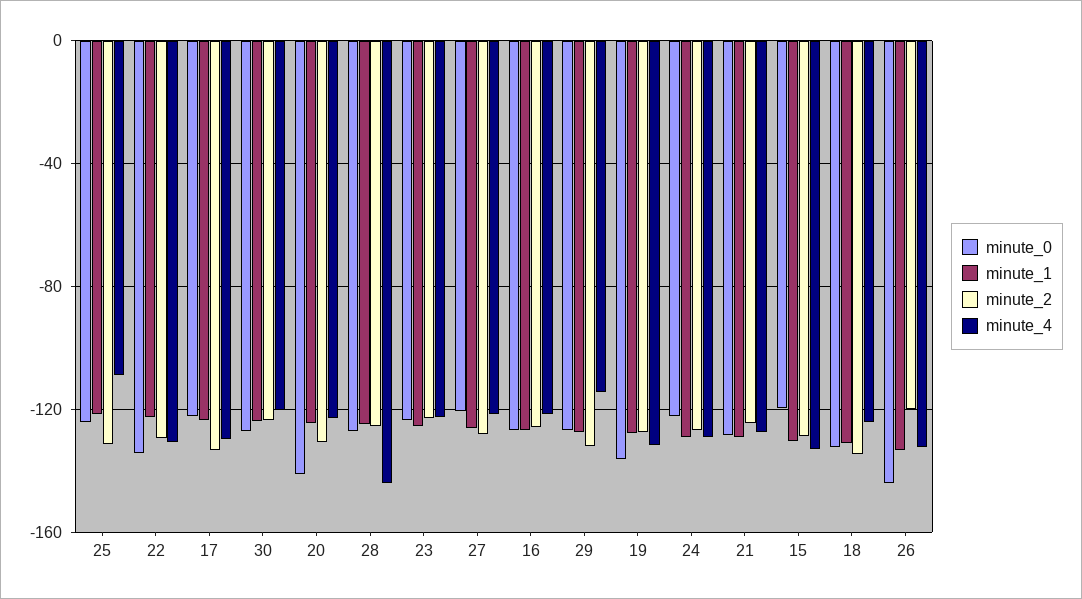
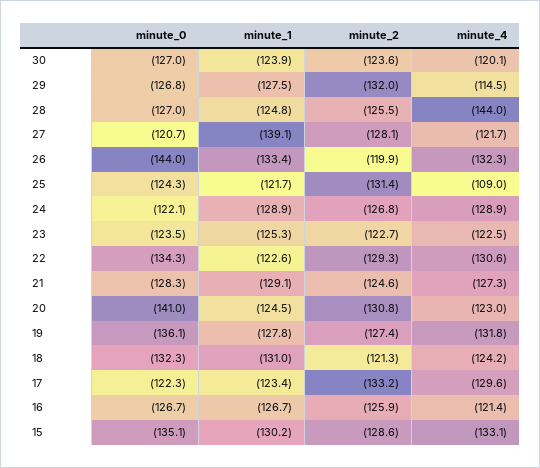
  {
    "minute_0": {
      "25": -124.3,
      "22": -134.3,
      "17": -122.3,
      "30": -127,
      "20": -141,
      "28": -127,
      "23": -123.5,
      "27": -120.7,
      "16": -126.7,
      "29": -126.8,
      "19": -136.1,
      "24": -122.1,
      "21": -128.3,
-     "15": -120,
+     "15": -135.1,
      "18": -132.3,
      "26": -144
    },
    "minute_1": {
      "25": -121.7,
      "22": -122.6,
      "17": -123.4,
      "30": -123.9,
      "20": -124.5,
      "28": -124.8,
      "23": -125.3,
-     "27": -125,
+     "27": -139.1,
      "16": -126.7,
      "29": -127.5,
      "19": -127.8,
      "24": -128.9,
      "21": -129.1,
      "15": -130.2,
      "18": -131,
      "26": -133.4
    },
    "minute_2": {
      "25": -131.4,
      "22": -129.3,
      "17": -133.2,
      "30": -123.6,
      "20": -130.8,
      "28": -125.5,
      "23": -122.7,
      "27": -128.1,
      "16": -125.9,
      "29": -132,
      "19": -127.4,
      "24": -126.8,
      "21": -124.6,
      "15": -128.6,
-     "18": -135,
+     "18": -121.3,
      "26": -119.9
    },
    "minute_4": {
      "25": -109,
      "22": -130.6,
      "17": -129.6,
      "30": -120.1,
      "20": -123,
      "28": -144,
      "23": -122.5,
      "27": -121.7,
      "16": -121.4,
      "29": -114.5,
      "19": -131.8,
      "24": -128.9,
      "21": -127.3,
      "15": -133.1,
      "18": -124.2,
      "26": -132.3
    }
  }

